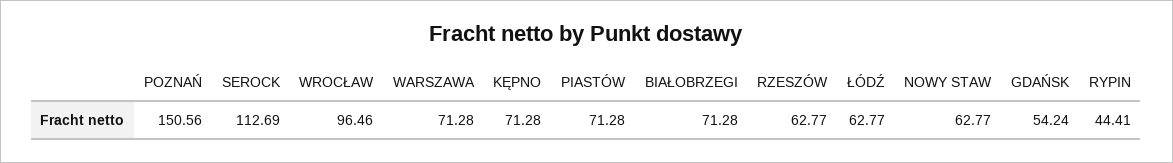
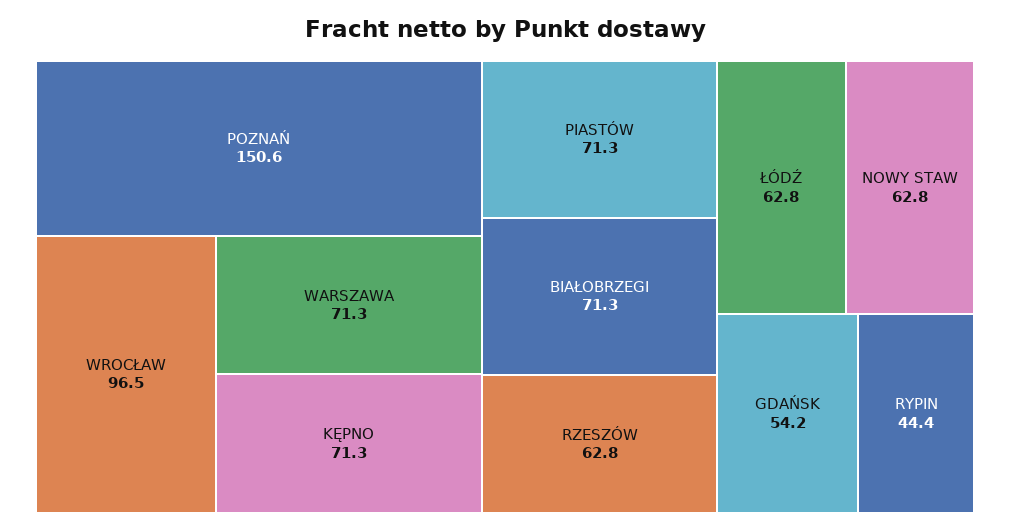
  {
    "POZNAŃ": 150.56,
-   "SEROCK": 112.69,
    "WROCŁAW": 96.46,
    "WARSZAWA": 71.28,
    "KĘPNO": 71.28,
    "PIASTÓW": 71.28,
    "BIAŁOBRZEGI": 71.28,
    "RZESZÓW": 62.77,
    "ŁÓDŹ": 62.77,
    "NOWY STAW": 62.77,
    "GDAŃSK": 54.24,
    "RYPIN": 44.41
  }

